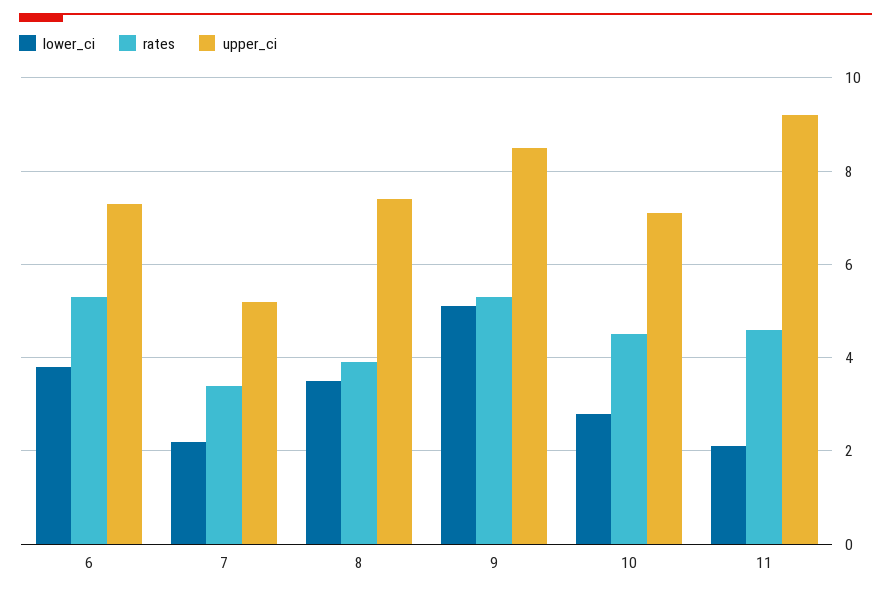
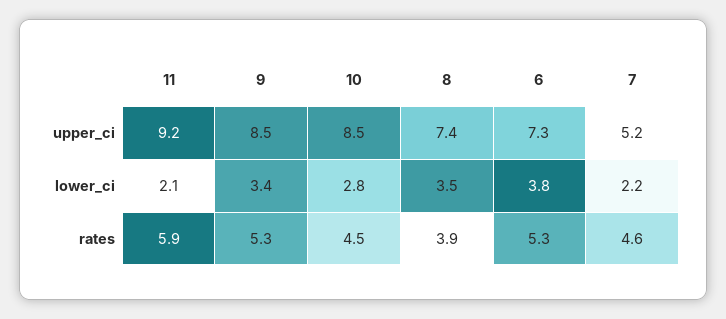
  {
    "lower_ci": {
      "6": 3.8,
      "7": 2.2,
      "8": 3.5,
-     "9": 5,
+     "9": 3.4,
      "10": 2.8,
      "11": 2.1
    },
    "rates": {
      "6": 5.3,
-     "7": 3.5,
+     "7": 4.6,
      "8": 3.9,
      "9": 5.3,
      "10": 4.5,
-     "11": 4.5
+     "11": 5.9
    },
    "upper_ci": {
      "6": 7.3,
      "7": 5.2,
      "8": 7.4,
      "9": 8.5,
-     "10": 7,
+     "10": 8.5,
      "11": 9.2
    }
  }

